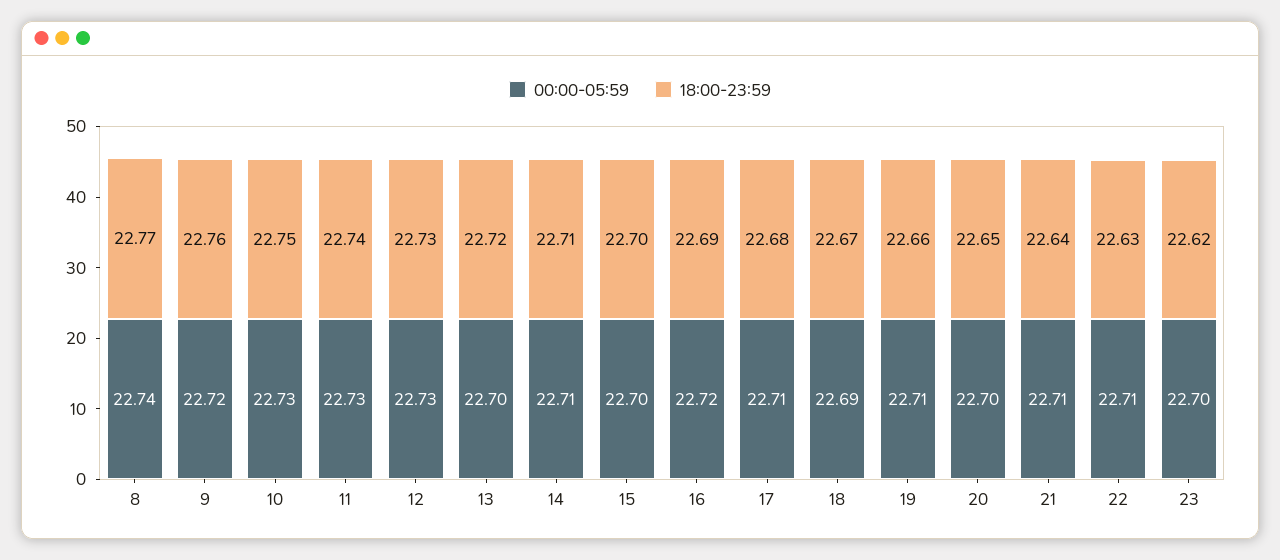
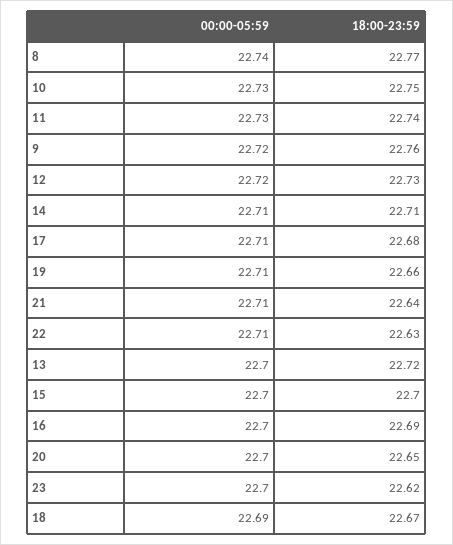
  {
    "00:00-05:59": {
      "8": 22.74,
      "9": 22.72,
      "10": 22.73,
      "11": 22.73,
-     "12": 22.73,
+     "12": 22.72,
      "13": 22.7,
      "14": 22.71,
      "15": 22.7,
-     "16": 22.72,
+     "16": 22.7,
      "17": 22.71,
      "18": 22.69,
      "19": 22.71,
      "20": 22.7,
      "21": 22.71,
      "22": 22.71,
      "23": 22.7
    },
    "18:00-23:59": {
      "8": 22.77,
      "9": 22.76,
      "10": 22.75,
      "11": 22.74,
      "12": 22.73,
      "13": 22.72,
      "14": 22.71,
      "15": 22.7,
      "16": 22.69,
      "17": 22.68,
      "18": 22.67,
      "19": 22.66,
      "20": 22.65,
      "21": 22.64,
      "22": 22.63,
      "23": 22.62
    }
  }

